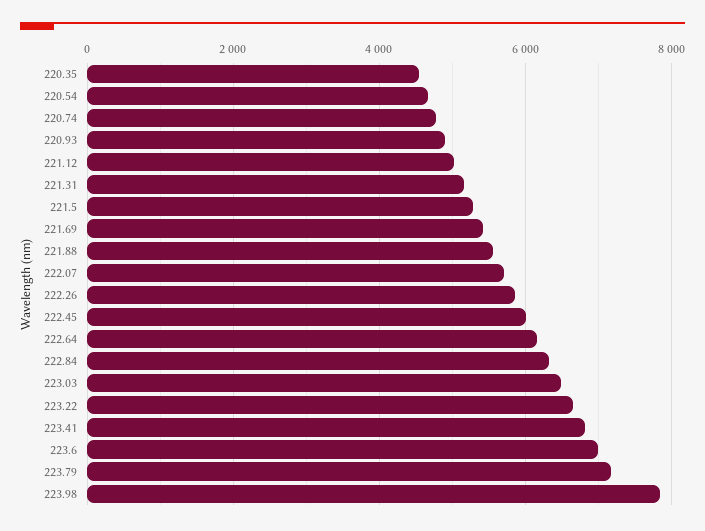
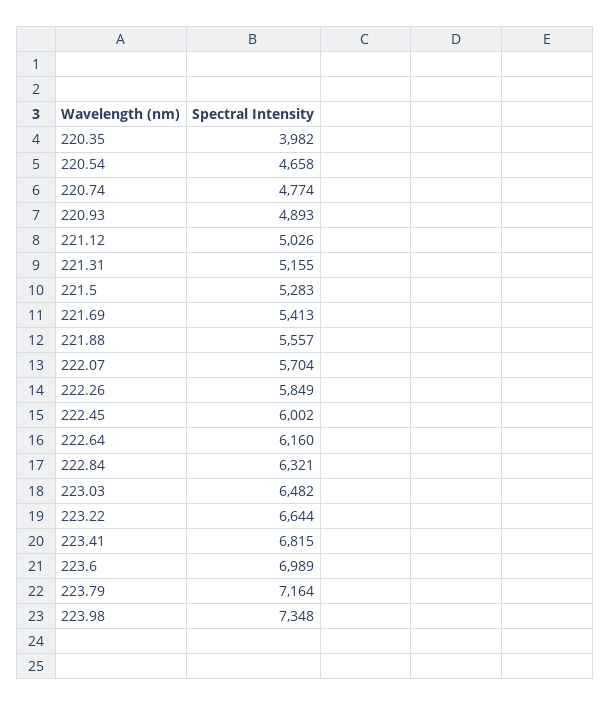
  {
-   "220.35": 4600,
+   "220.35": 3982,
    "220.54": 4658,
    "220.74": 4774,
    "220.93": 4893,
    "221.12": 5026,
    "221.31": 5155,
    "221.5": 5283,
    "221.69": 5413,
    "221.88": 5557,
    "222.07": 5704,
    "222.26": 5849,
    "222.45": 6002,
    "222.64": 6160,
    "222.84": 6321,
    "223.03": 6482,
    "223.22": 6644,
    "223.41": 6815,
    "223.6": 6989,
    "223.79": 7164,
-   "223.98": 7800
+   "223.98": 7348
  }

